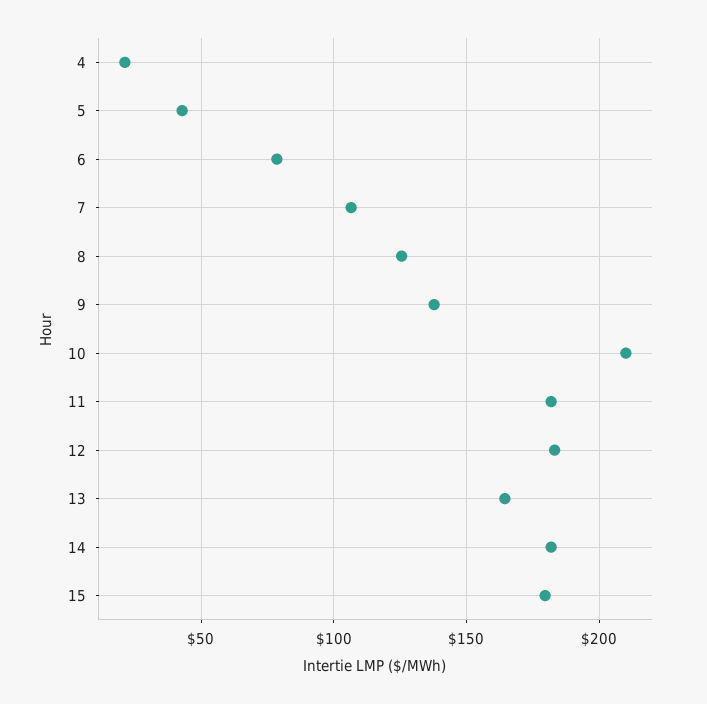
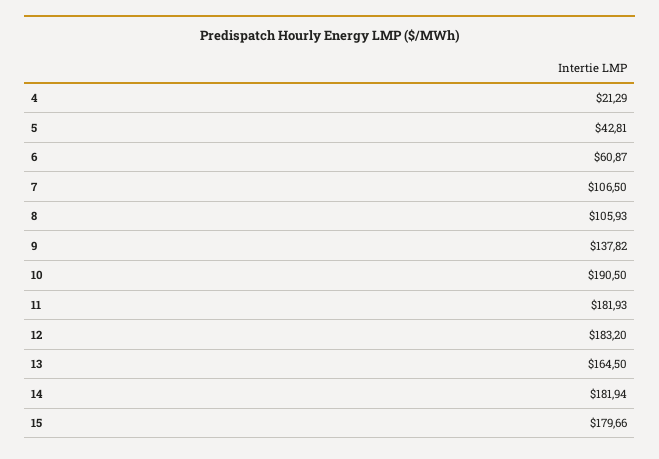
  {
    "4": 21.29,
    "5": 42.81,
-   "6": 80,
+   "6": 60.87,
    "7": 106.5,
-   "8": 125,
+   "8": 105.93,
    "9": 137.82,
-   "10": 210,
+   "10": 190.5,
    "11": 181.93,
    "12": 183.2,
    "13": 164.5,
    "14": 181.94,
    "15": 179.66
  }

